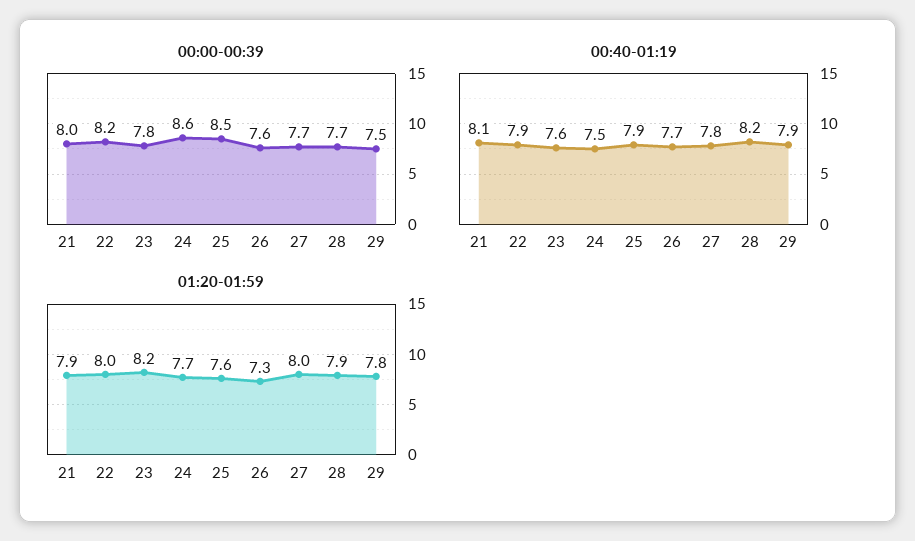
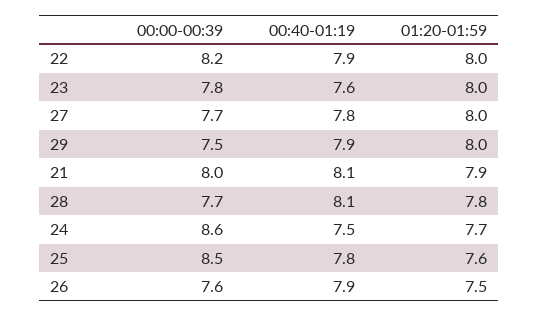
  {
    "00:00-00:39": {
      "21": 8,
      "22": 8.2,
      "23": 7.8,
      "24": 8.6,
      "25": 8.5,
      "26": 7.6,
      "27": 7.7,
      "28": 7.7,
      "29": 7.5
    },
    "00:40-01:19": {
      "21": 8.1,
      "22": 7.9,
      "23": 7.6,
      "24": 7.5,
-     "25": 7.9,
+     "25": 7.8,
-     "26": 7.7,
+     "26": 7.9,
      "27": 7.8,
-     "28": 8.2,
+     "28": 8.1,
      "29": 7.9
    },
    "01:20-01:59": {
      "21": 7.9,
      "22": 8,
-     "23": 8.2,
+     "23": 8,
      "24": 7.7,
      "25": 7.6,
-     "26": 7.3,
+     "26": 7.5,
      "27": 8,
-     "28": 7.9,
+     "28": 7.8,
-     "29": 7.8
+     "29": 8
    }
  }

